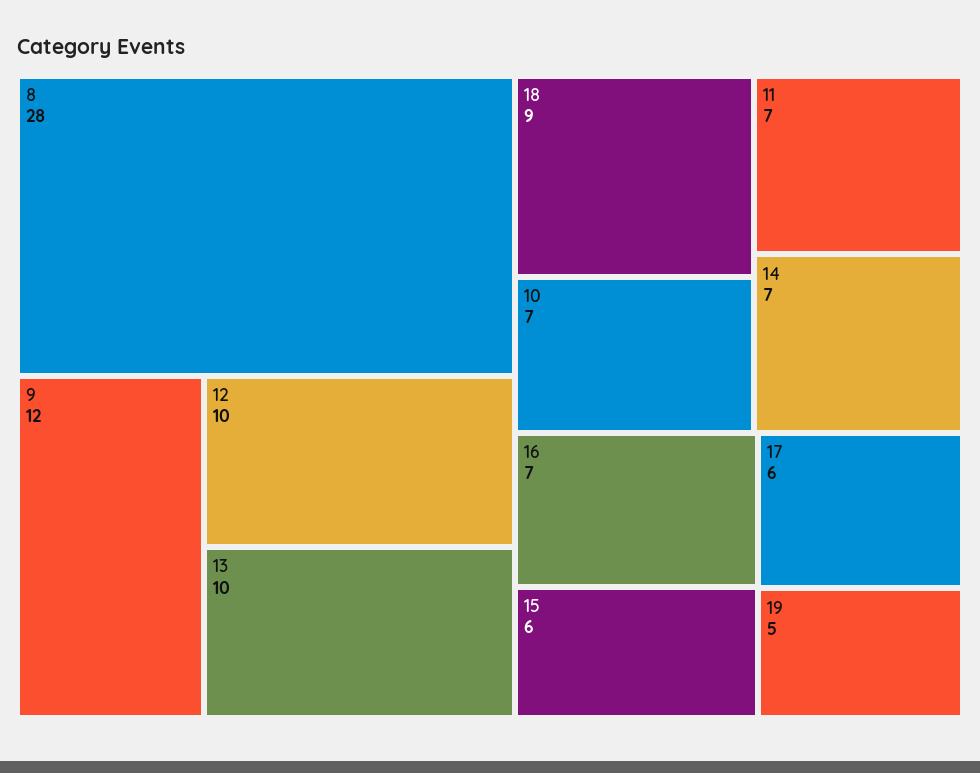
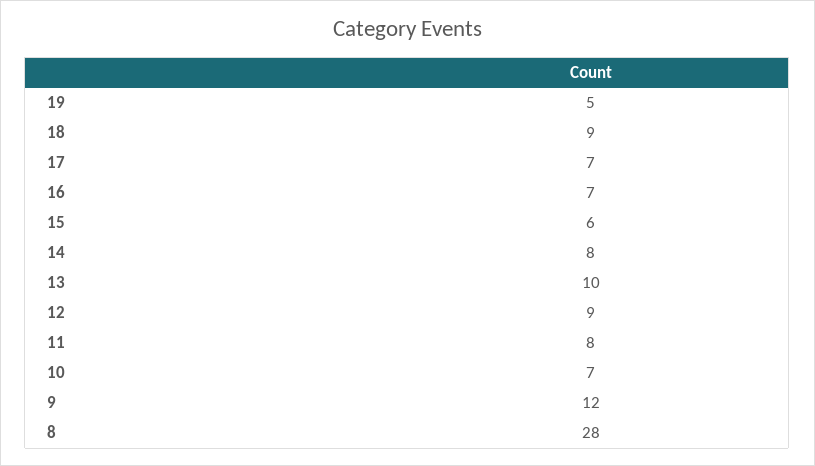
  {
    "8": 28,
    "9": 12,
-   "12": 10,
+   "12": 9,
    "13": 10,
    "18": 9,
    "10": 7,
-   "11": 7,
+   "11": 8,
-   "14": 7,
+   "14": 8,
    "16": 7,
    "15": 6,
-   "17": 6,
+   "17": 7,
    "19": 5
  }

